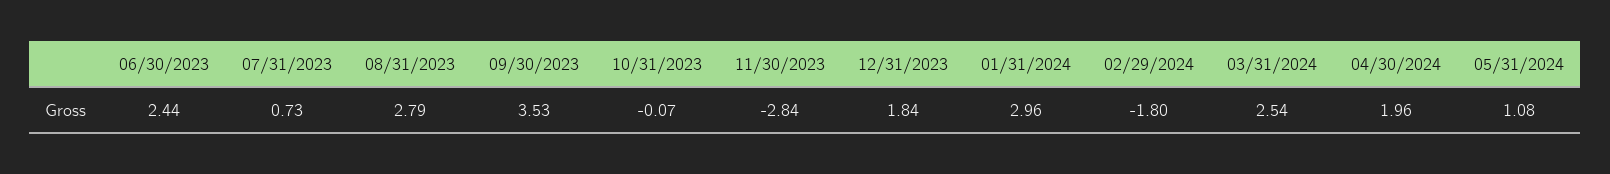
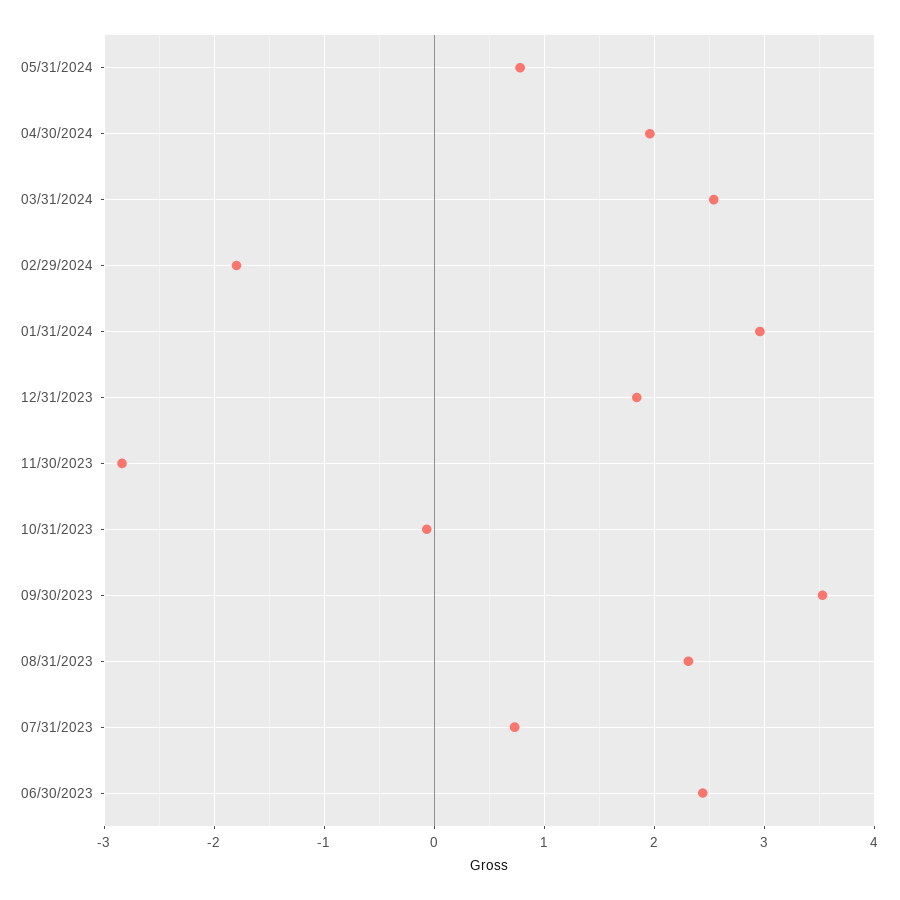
  {
    "06/30/2023": 2.44,
    "07/31/2023": 0.73,
-   "08/31/2023": 2.79,
+   "08/31/2023": 2.3,
    "09/30/2023": 3.53,
    "10/31/2023": -0.07,
    "11/30/2023": -2.84,
    "12/31/2023": 1.84,
    "01/31/2024": 2.96,
    "02/29/2024": -1.8,
    "03/31/2024": 2.54,
    "04/30/2024": 1.96,
-   "05/31/2024": 1.08
+   "05/31/2024": 0.8
  }

